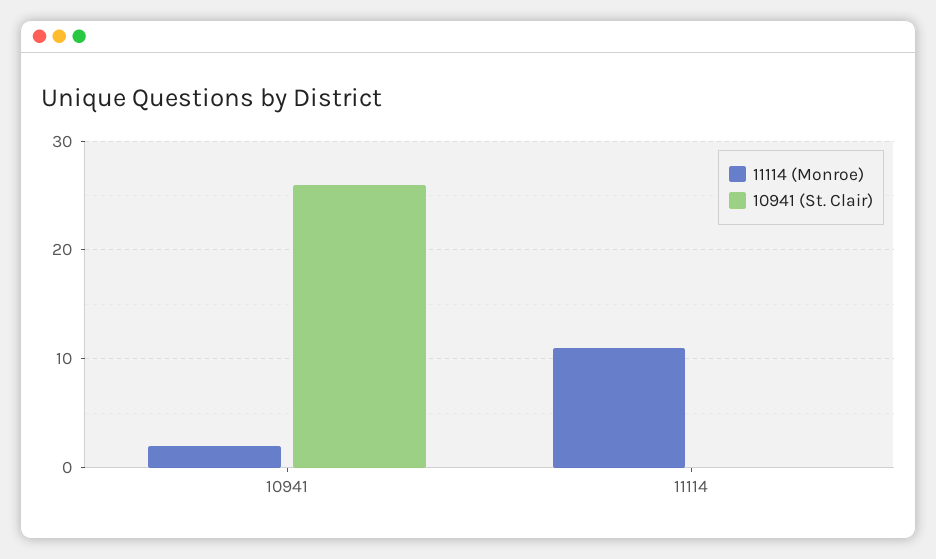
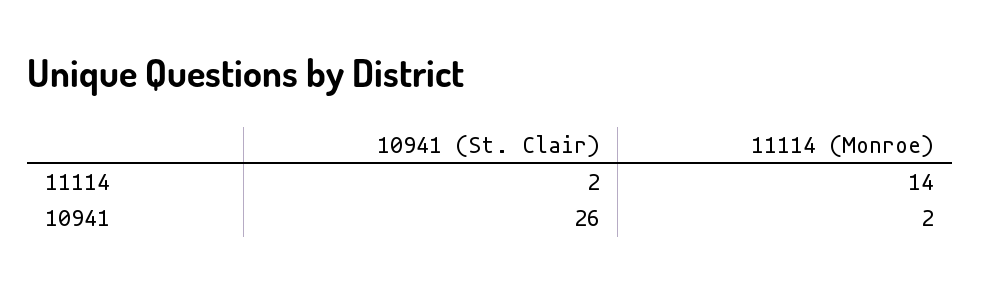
  {
    "11114 (Monroe)": {
      "10941": 2,
-     "11114": 11
+     "11114": 14
    },
    "10941 (St. Clair)": {
      "10941": 26,
-     "11114": 0
+     "11114": 2
    }
  }

